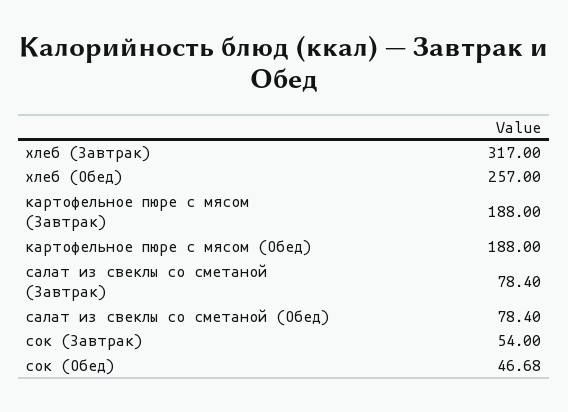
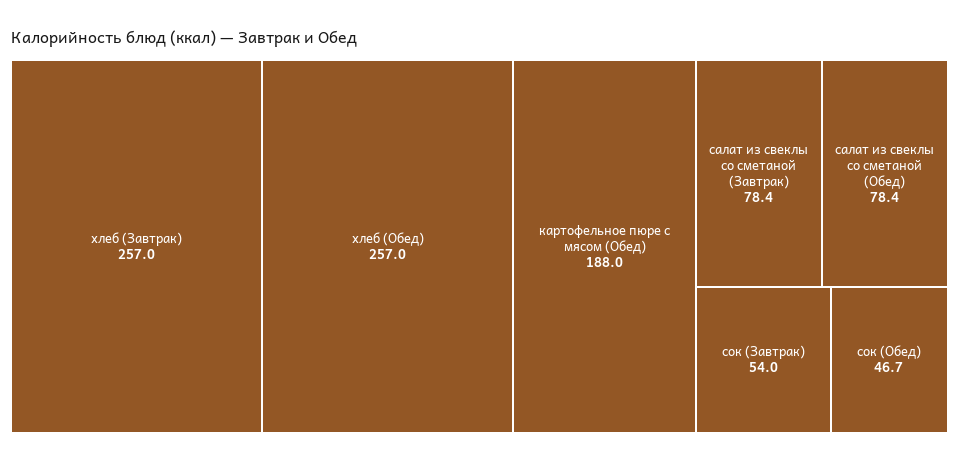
  {
-   "хлеб (Завтрак)": 317,
+   "хлеб (Завтрак)": 257,
    "хлеб (Обед)": 257,
-   "картофельное пюре с мясом (Завтрак)": 188,
    "картофельное пюре с мясом (Обед)": 188,
    "салат из свеклы со сметаной (Завтрак)": 78.4,
    "салат из свеклы со сметаной (Обед)": 78.4,
    "сок (Завтрак)": 54,
    "сок (Обед)": 46.68
  }

